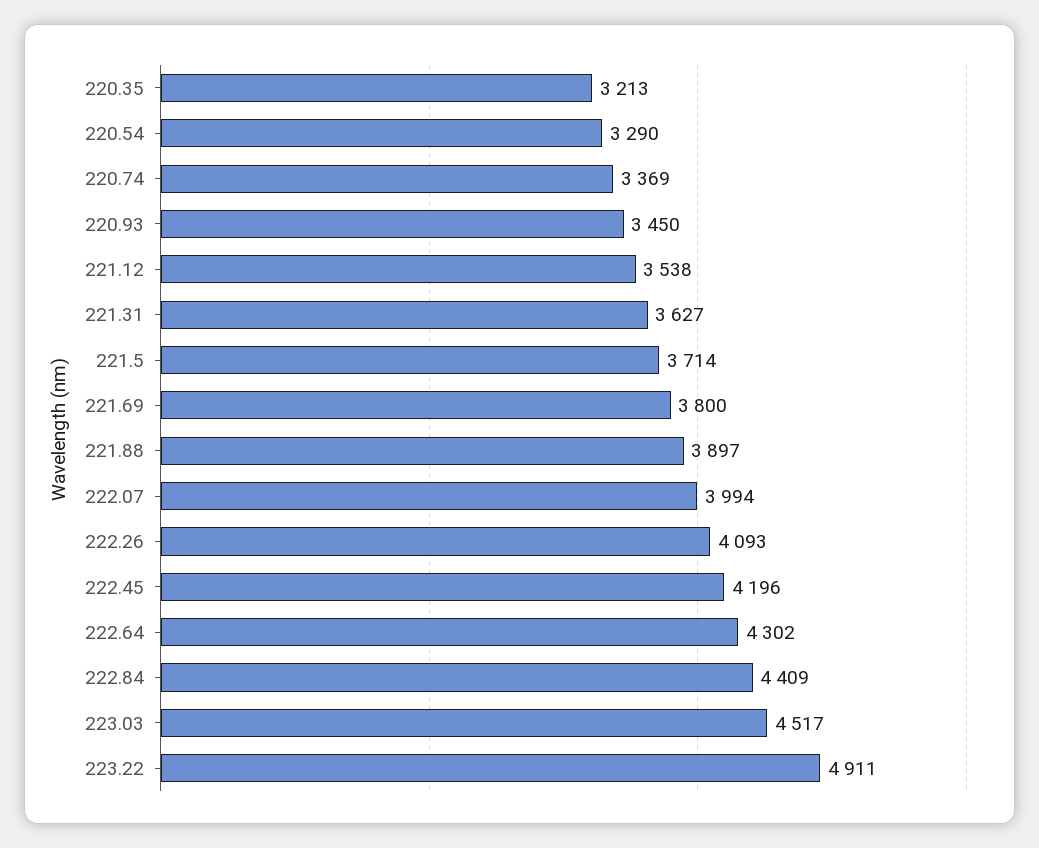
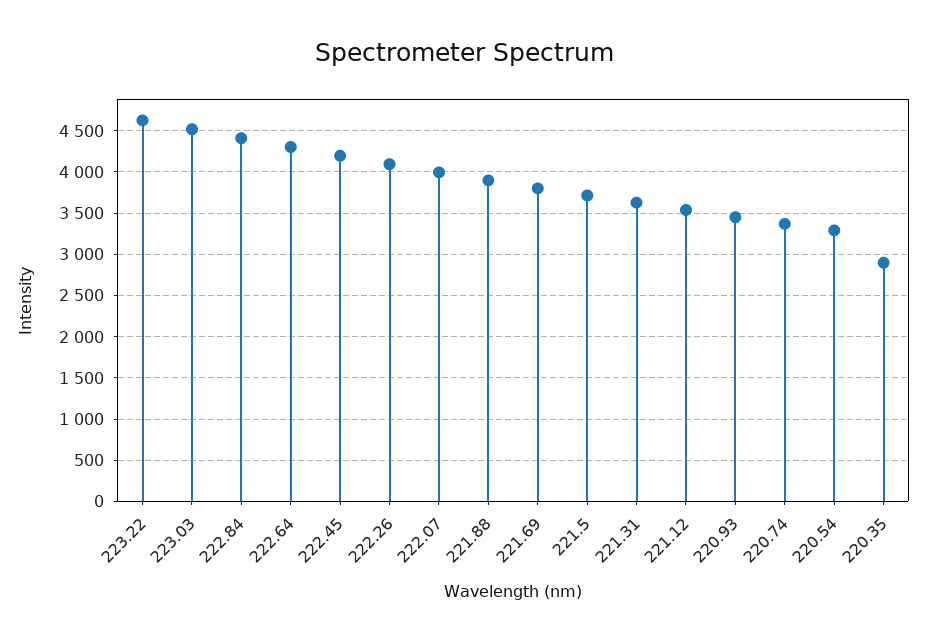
  {
-   "220.35": 3213,
+   "220.35": 2900,
    "220.54": 3290,
    "220.74": 3369,
    "220.93": 3450,
    "221.12": 3538,
    "221.31": 3627,
    "221.5": 3714,
    "221.69": 3800,
    "221.88": 3897,
    "222.07": 3994,
    "222.26": 4093,
    "222.45": 4196,
    "222.64": 4302,
    "222.84": 4409,
    "223.03": 4517,
-   "223.22": 4911
+   "223.22": 4600
  }

